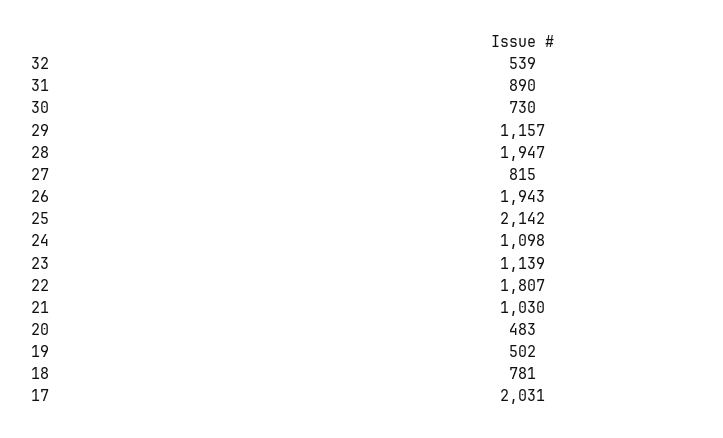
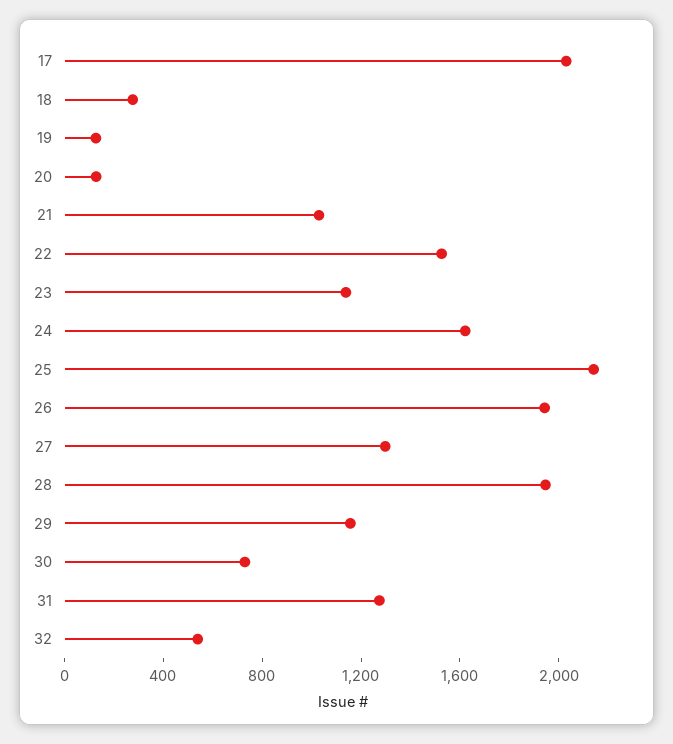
  {
    "32": 539,
-   "31": 890,
+   "31": 1300,
    "30": 730,
    "29": 1157,
    "28": 1947,
-   "27": 815,
+   "27": 1300,
    "26": 1943,
    "25": 2142,
-   "24": 1098,
+   "24": 1600,
    "23": 1139,
-   "22": 1807,
+   "22": 1500,
    "21": 1030,
-   "20": 483,
+   "20": 100,
-   "19": 502,
+   "19": 100,
-   "18": 781,
+   "18": 300,
    "17": 2031
  }

